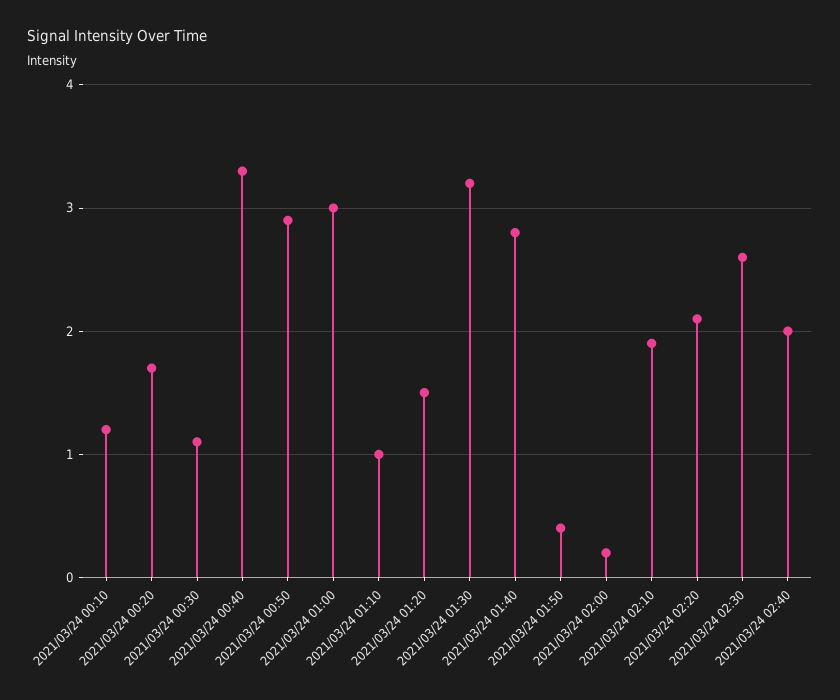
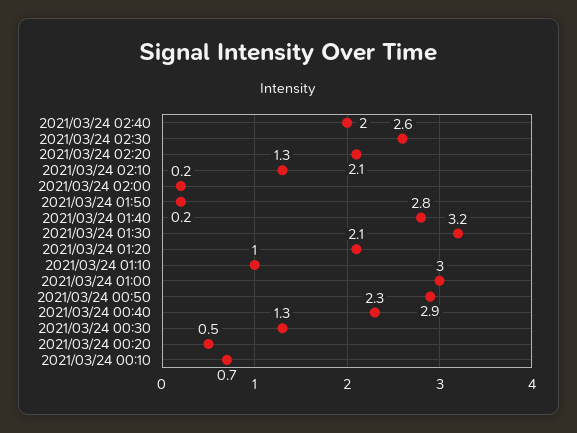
  {
-   "2021/03/24 00:10": 1.2,
+   "2021/03/24 00:10": 0.7,
-   "2021/03/24 00:20": 1.7,
+   "2021/03/24 00:20": 0.5,
-   "2021/03/24 00:30": 1.1,
+   "2021/03/24 00:30": 1.3,
-   "2021/03/24 00:40": 3.3,
+   "2021/03/24 00:40": 2.3,
    "2021/03/24 00:50": 2.9,
    "2021/03/24 01:00": 3,
    "2021/03/24 01:10": 1,
-   "2021/03/24 01:20": 1.5,
+   "2021/03/24 01:20": 2.1,
    "2021/03/24 01:30": 3.2,
    "2021/03/24 01:40": 2.8,
-   "2021/03/24 01:50": 0.4,
+   "2021/03/24 01:50": 0.2,
    "2021/03/24 02:00": 0.2,
-   "2021/03/24 02:10": 1.9,
+   "2021/03/24 02:10": 1.3,
    "2021/03/24 02:20": 2.1,
    "2021/03/24 02:30": 2.6,
    "2021/03/24 02:40": 2
  }

